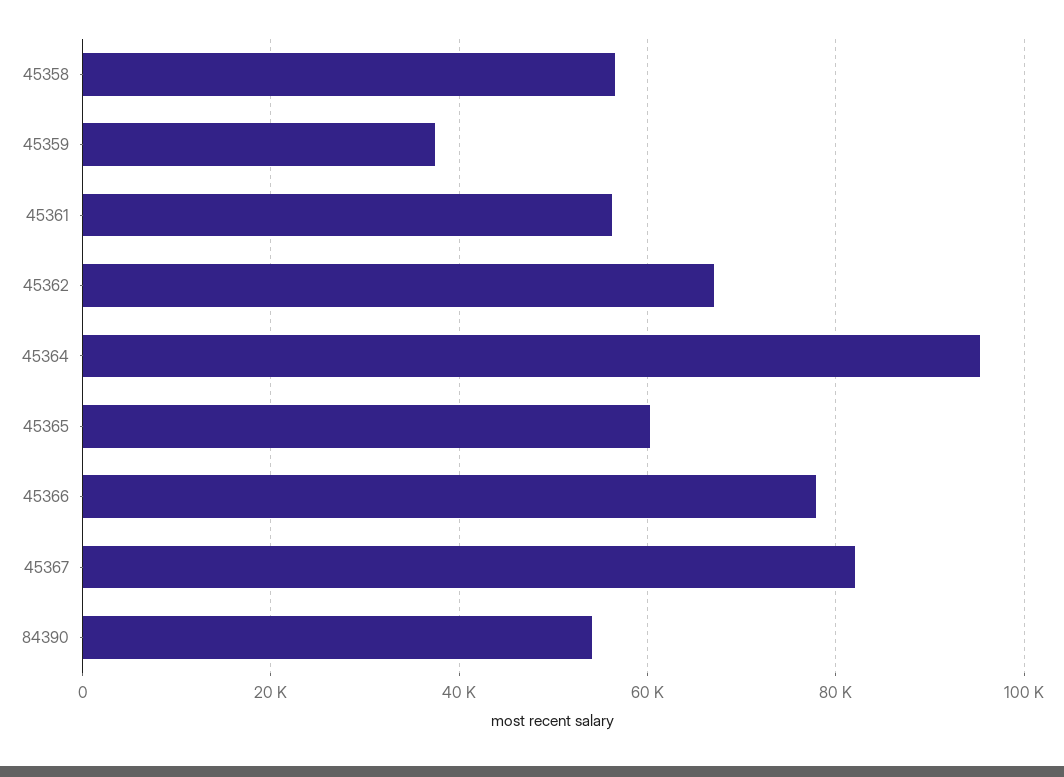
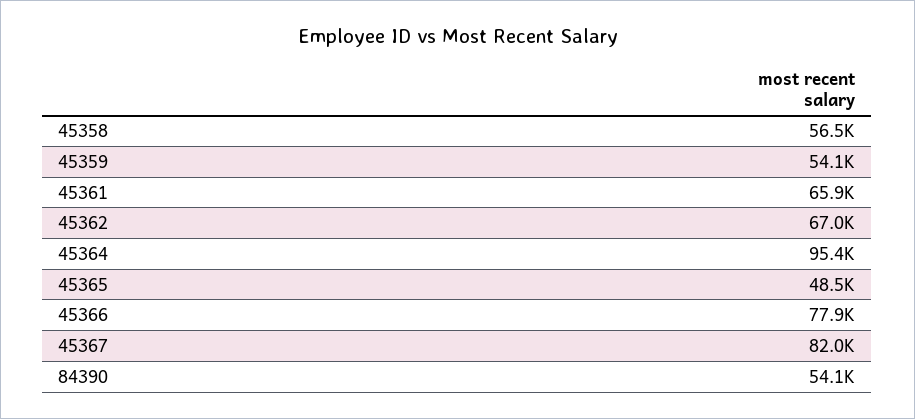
  {
    "45358": 56500,
-   "45359": 38000,
+   "45359": 54100,
-   "45361": 56000,
+   "45361": 65900,
    "45362": 67000,
    "45364": 95400,
-   "45365": 60000,
+   "45365": 48500,
    "45366": 77900,
    "45367": 82000,
    "84390": 54100
  }

